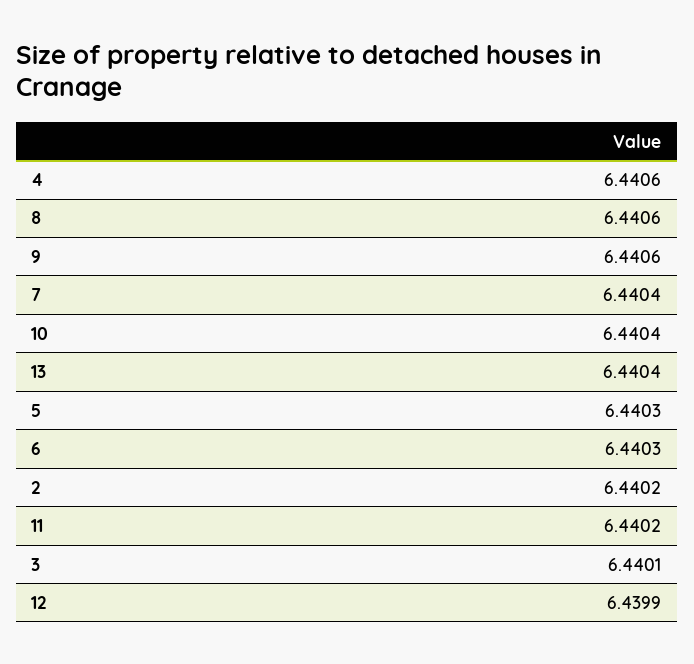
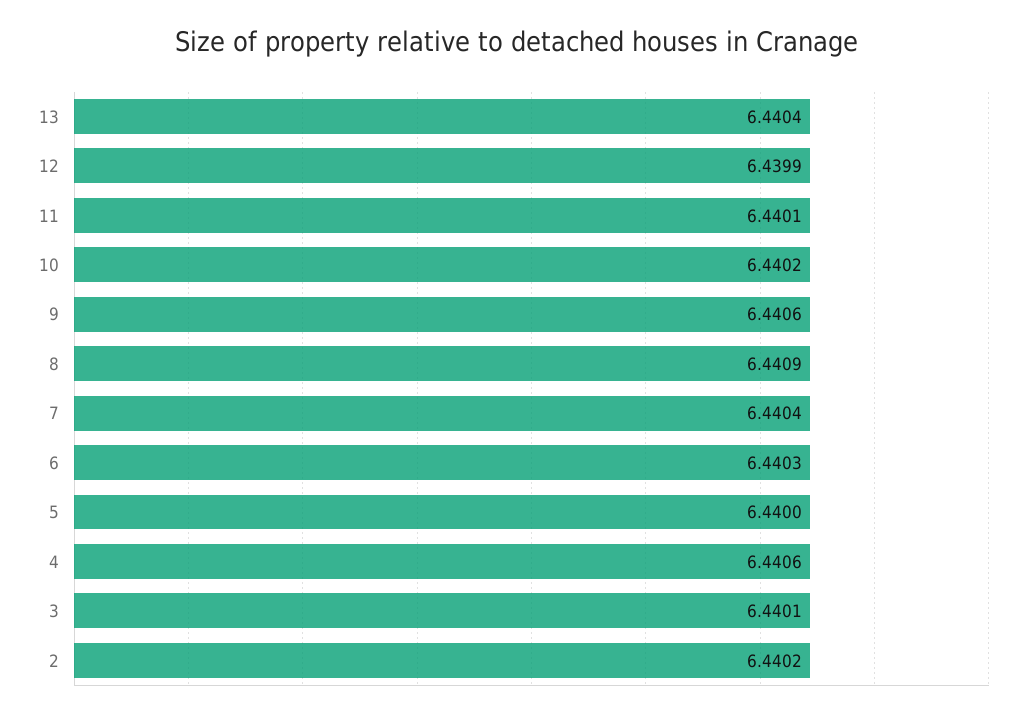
  {
    "4": 6.4406,
-   "8": 6.4406,
+   "8": 6.4409,
    "9": 6.4406,
    "7": 6.4404,
-   "10": 6.4404,
+   "10": 6.4402,
    "13": 6.4404,
-   "5": 6.4403,
+   "5": 6.44,
    "6": 6.4403,
    "2": 6.4402,
-   "11": 6.4402,
+   "11": 6.4401,
    "3": 6.4401,
    "12": 6.4399
  }

